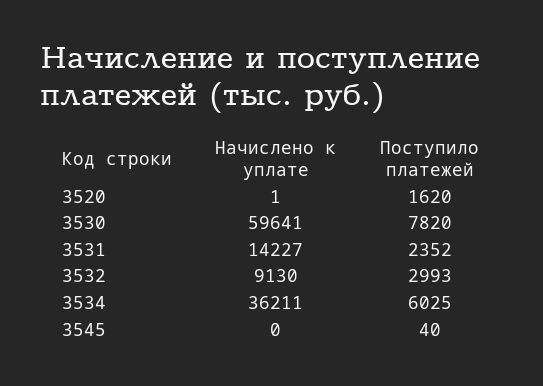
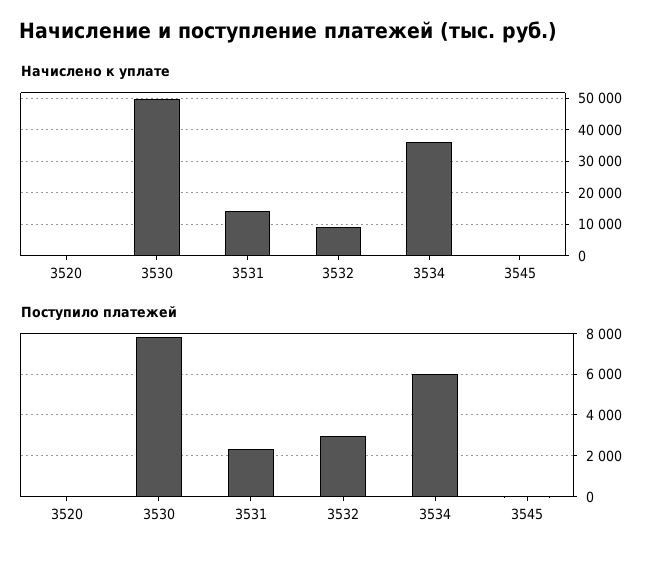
  {
    "Начислено к уплате": {
      "3520": 1,
-     "3530": 59641,
+     "3530": 50000,
      "3531": 14227,
      "3532": 9130,
      "3534": 36211,
      "3545": 0
    },
    "Поступило платежей": {
-     "3520": 1620,
+     "3520": 0,
      "3530": 7820,
      "3531": 2352,
      "3532": 2993,
      "3534": 6025,
      "3545": 40
    }
  }

